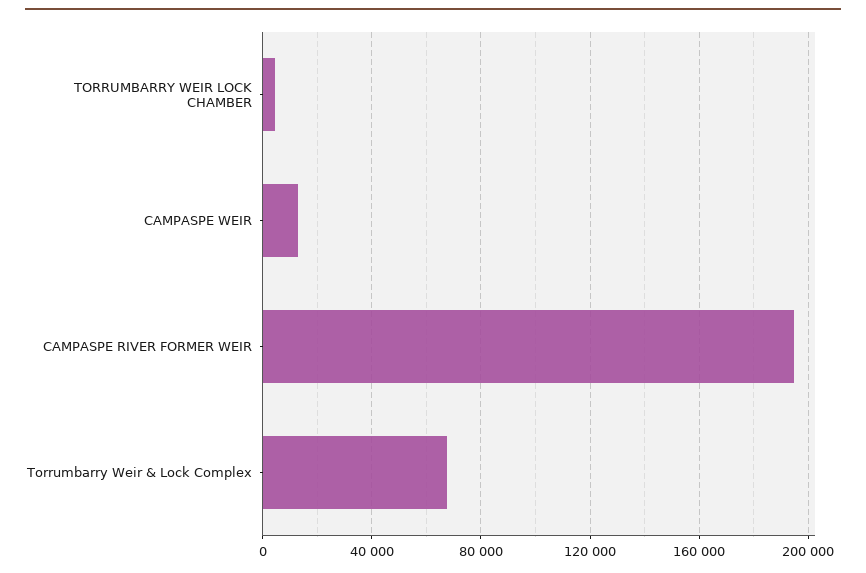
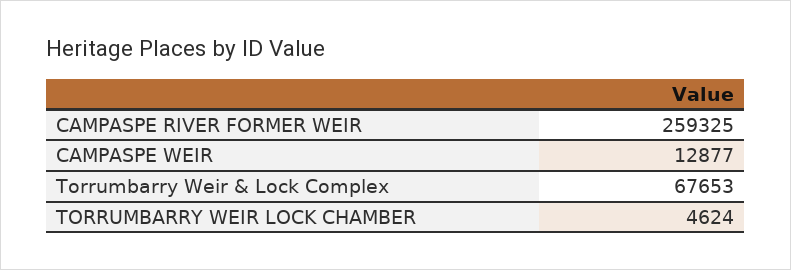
  {
    "TORRUMBARRY WEIR LOCK CHAMBER": 4624,
    "CAMPASPE WEIR": 12877,
-   "CAMPASPE RIVER FORMER WEIR": 195000,
+   "CAMPASPE RIVER FORMER WEIR": 259325,
    "Torrumbarry Weir & Lock Complex": 67653
  }

